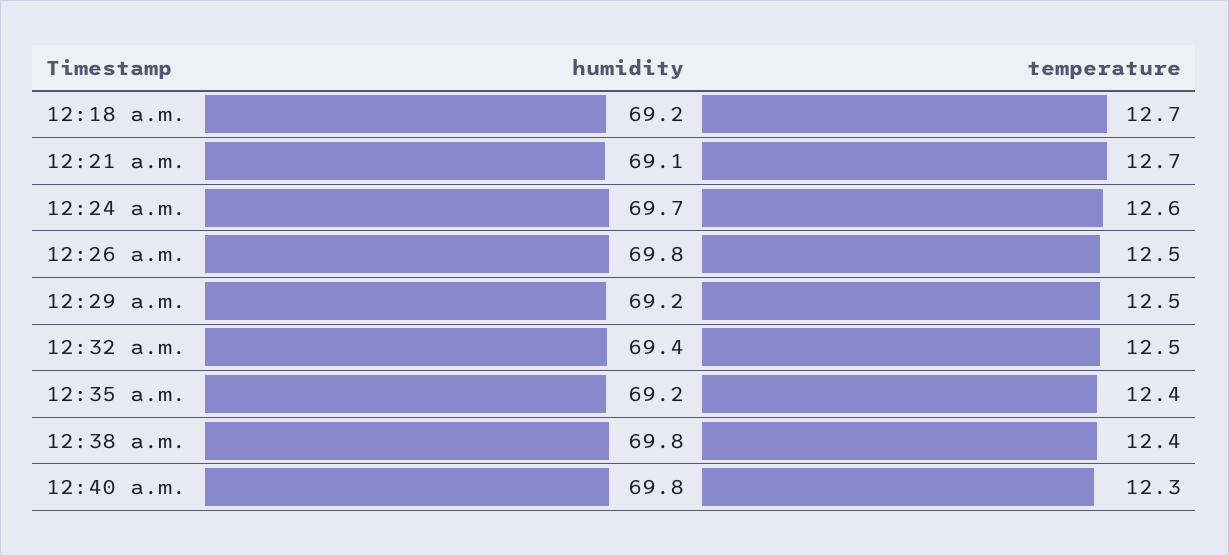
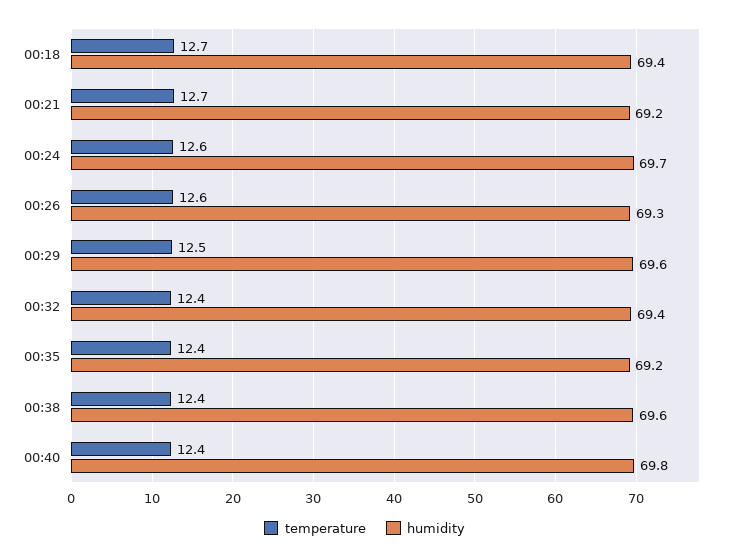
  {
    "humidity": {
-     "12:18 a.m.": 69.2,
+     "12:18 a.m.": 69.4,
-     "12:21 a.m.": 69.1,
+     "12:21 a.m.": 69.2,
      "12:24 a.m.": 69.7,
-     "12:26 a.m.": 69.8,
+     "12:26 a.m.": 69.3,
-     "12:29 a.m.": 69.2,
+     "12:29 a.m.": 69.6,
      "12:32 a.m.": 69.4,
      "12:35 a.m.": 69.2,
-     "12:38 a.m.": 69.8,
+     "12:38 a.m.": 69.6,
      "12:40 a.m.": 69.8
    },
    "temperature": {
      "12:18 a.m.": 12.7,
      "12:21 a.m.": 12.7,
      "12:24 a.m.": 12.6,
-     "12:26 a.m.": 12.5,
+     "12:26 a.m.": 12.6,
      "12:29 a.m.": 12.5,
-     "12:32 a.m.": 12.5,
+     "12:32 a.m.": 12.4,
      "12:35 a.m.": 12.4,
      "12:38 a.m.": 12.4,
-     "12:40 a.m.": 12.3
+     "12:40 a.m.": 12.4
    }
  }

